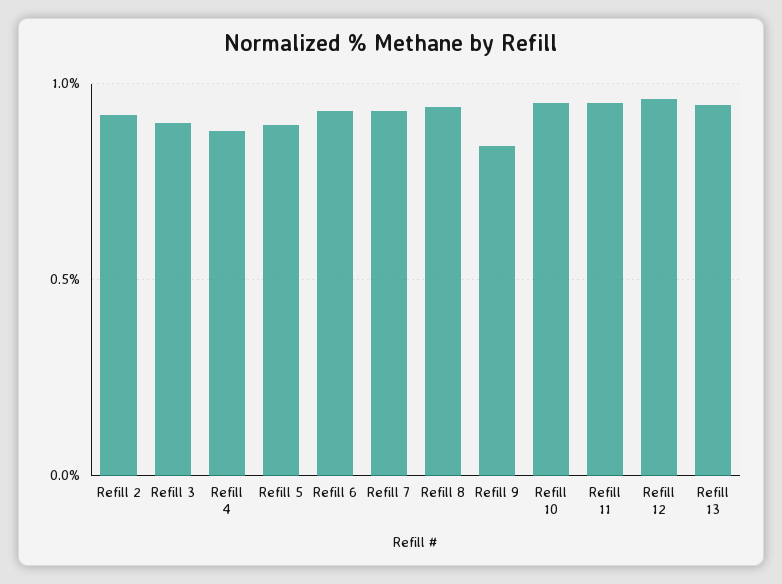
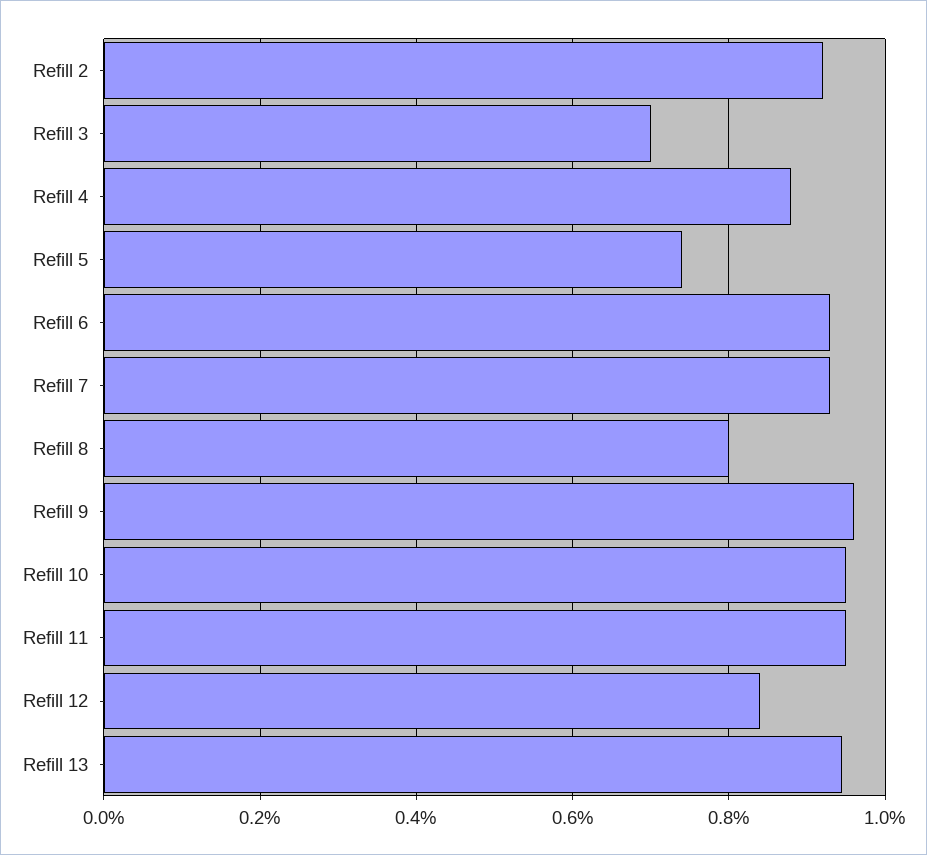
  {
    "Refill 2": 0.92,
-   "Refill 3": 0.9,
+   "Refill 3": 0.7,
    "Refill 4": 0.88,
-   "Refill 5": 0.9,
+   "Refill 5": 0.74,
    "Refill 6": 0.94,
    "Refill 7": 0.94,
-   "Refill 8": 0.95,
+   "Refill 8": 0.8,
-   "Refill 9": 0.85,
+   "Refill 9": 0.96,
    "Refill 10": 0.96,
    "Refill 11": 0.96,
-   "Refill 12": 0.95,
+   "Refill 12": 0.84,
    "Refill 13": 0.94
  }

